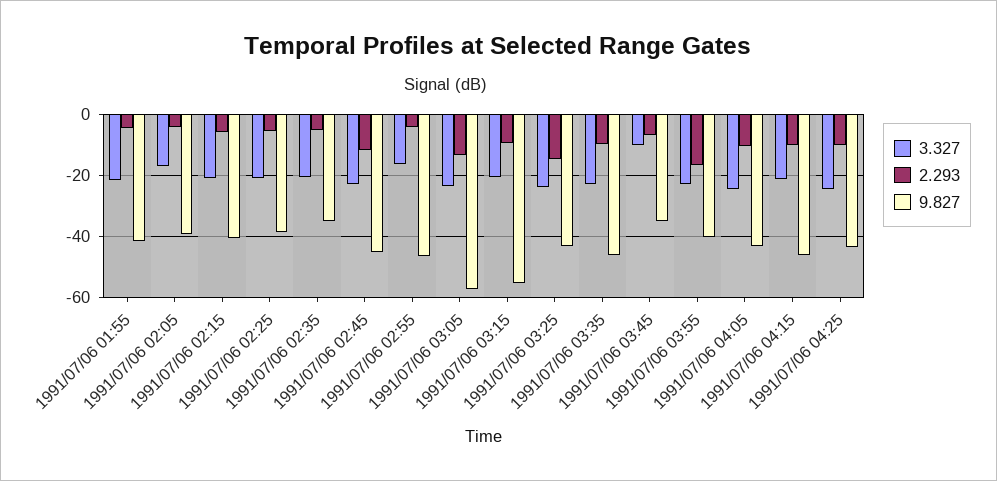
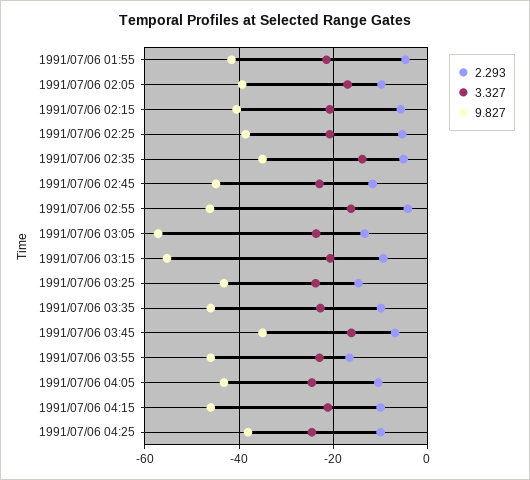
  {
    "3.327": {
      "1991/07/06 01:55": -22,
      "1991/07/06 02:05": -16,
      "1991/07/06 02:15": -20,
      "1991/07/06 02:25": -20,
-     "1991/07/06 02:35": -20,
+     "1991/07/06 02:35": -14,
      "1991/07/06 02:45": -22,
      "1991/07/06 02:55": -16,
      "1991/07/06 03:05": -24,
      "1991/07/06 03:15": -20,
      "1991/07/06 03:25": -24,
      "1991/07/06 03:35": -22,
-     "1991/07/06 03:45": -10,
+     "1991/07/06 03:45": -16,
      "1991/07/06 03:55": -22,
      "1991/07/06 04:05": -24,
      "1991/07/06 04:15": -22,
      "1991/07/06 04:25": -24
    },
    "2.293": {
      "1991/07/06 01:55": -4,
-     "1991/07/06 02:05": -4,
+     "1991/07/06 02:05": -10,
      "1991/07/06 02:15": -6,
      "1991/07/06 02:25": -6,
      "1991/07/06 02:35": -6,
      "1991/07/06 02:45": -12,
      "1991/07/06 02:55": -4,
      "1991/07/06 03:05": -14,
      "1991/07/06 03:15": -10,
      "1991/07/06 03:25": -14,
      "1991/07/06 03:35": -10,
      "1991/07/06 03:45": -6,
      "1991/07/06 03:55": -16,
      "1991/07/06 04:05": -10,
      "1991/07/06 04:15": -10,
      "1991/07/06 04:25": -10
    },
    "9.827": {
      "1991/07/06 01:55": -42,
      "1991/07/06 02:05": -40,
      "1991/07/06 02:15": -40,
      "1991/07/06 02:25": -38,
      "1991/07/06 02:35": -36,
      "1991/07/06 02:45": -44,
      "1991/07/06 02:55": -46,
      "1991/07/06 03:05": -58,
      "1991/07/06 03:15": -56,
      "1991/07/06 03:25": -44,
      "1991/07/06 03:35": -46,
      "1991/07/06 03:45": -36,
-     "1991/07/06 03:55": -40,
+     "1991/07/06 03:55": -46,
      "1991/07/06 04:05": -44,
      "1991/07/06 04:15": -46,
-     "1991/07/06 04:25": -44
+     "1991/07/06 04:25": -38
    }
  }

